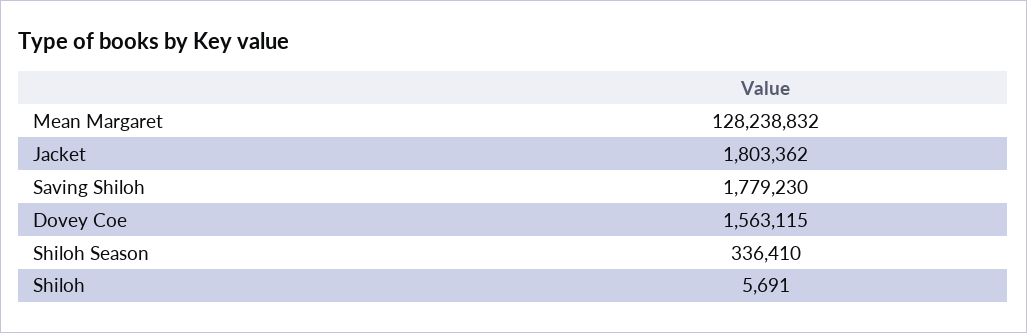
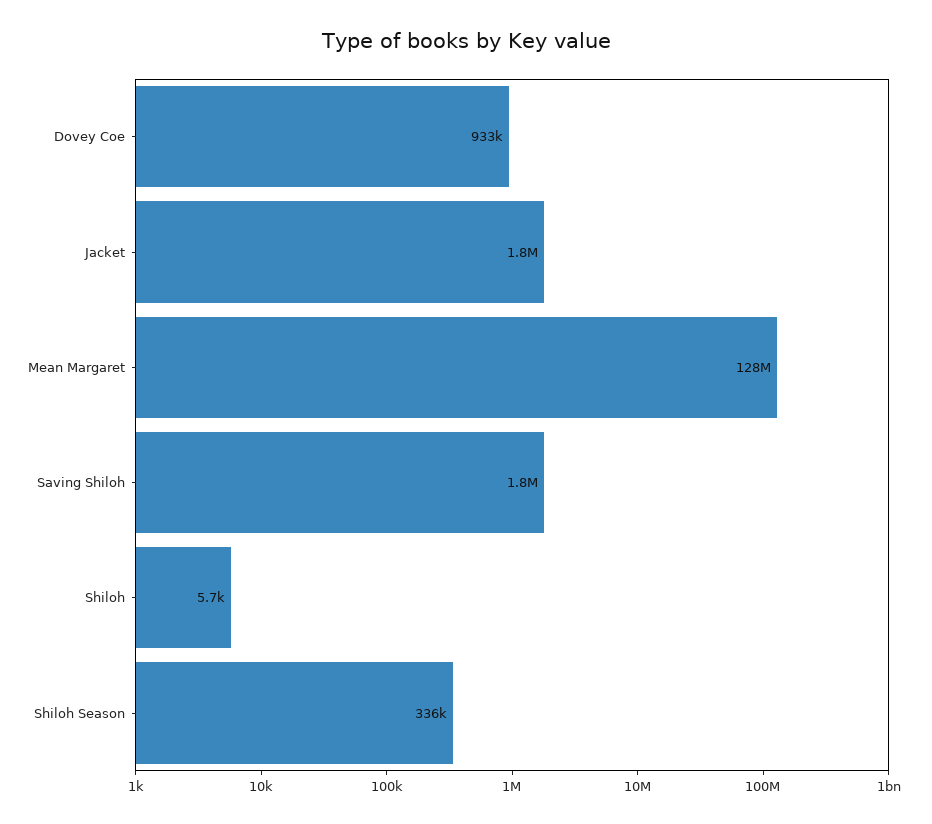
  {
    "Mean Margaret": 128238832,
    "Jacket": 1803362,
    "Saving Shiloh": 1779230,
-   "Dovey Coe": 1563115,
+   "Dovey Coe": 933000,
    "Shiloh Season": 336410,
    "Shiloh": 5691
  }

